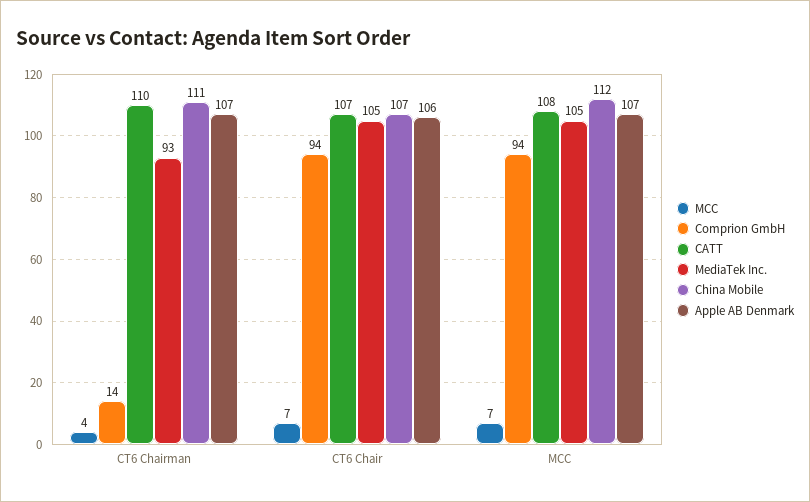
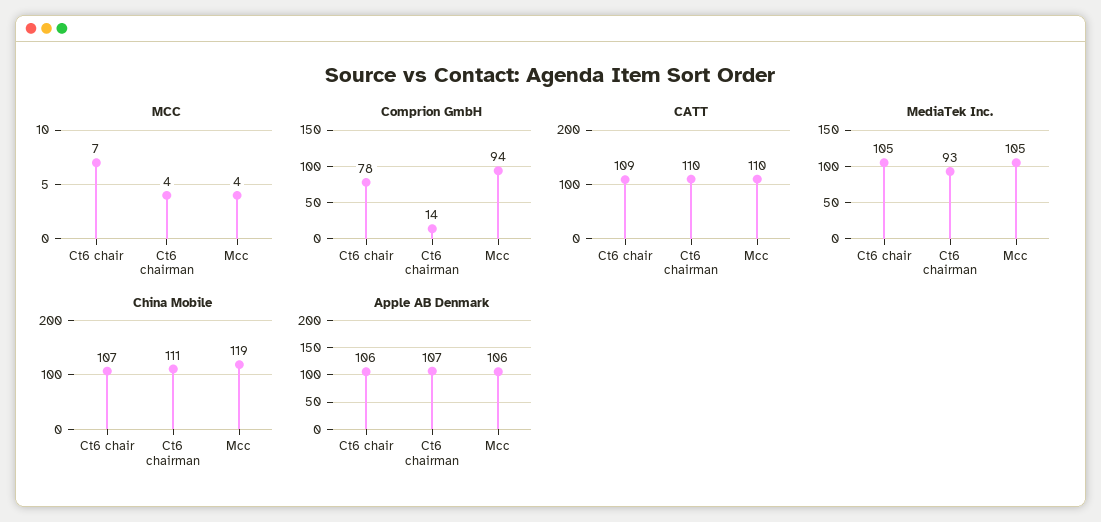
  {
    "MCC": {
      "CT6 Chairman": 4,
      "CT6 Chair": 7,
-     "MCC": 7
+     "MCC": 4
    },
    "Comprion GmbH": {
      "CT6 Chairman": 14,
-     "CT6 Chair": 94,
+     "CT6 Chair": 78,
      "MCC": 94
    },
    "CATT": {
      "CT6 Chairman": 110,
-     "CT6 Chair": 107,
+     "CT6 Chair": 109,
-     "MCC": 108
+     "MCC": 110
    },
    "MediaTek Inc.": {
      "CT6 Chairman": 93,
      "CT6 Chair": 105,
      "MCC": 105
    },
    "China Mobile": {
      "CT6 Chairman": 111,
      "CT6 Chair": 107,
-     "MCC": 112
+     "MCC": 119
    },
    "Apple AB Denmark": {
      "CT6 Chairman": 107,
      "CT6 Chair": 106,
-     "MCC": 107
+     "MCC": 106
    }
  }

